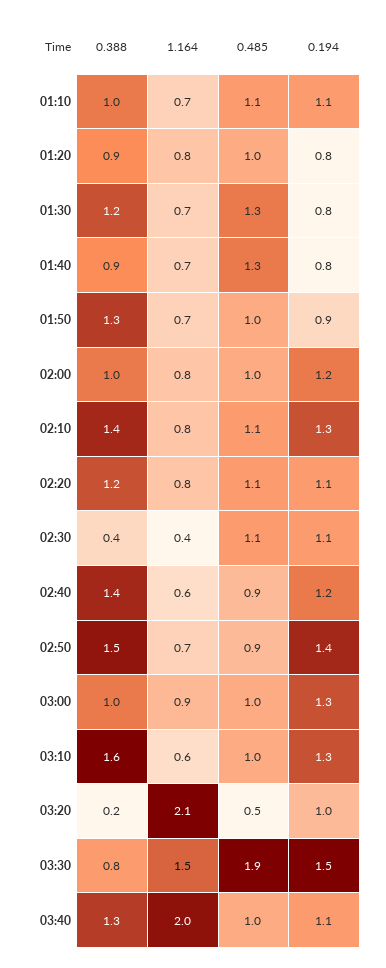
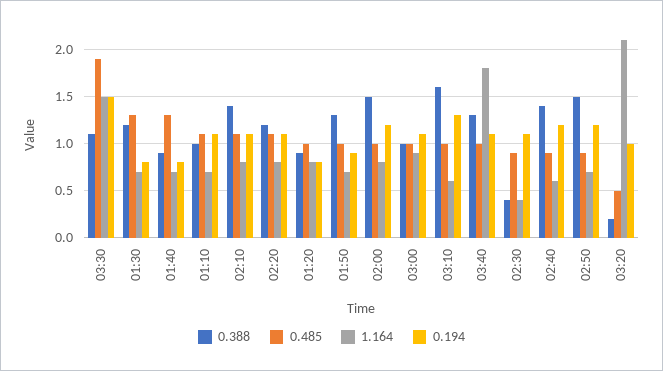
  {
    "0.388": {
      "01:10": 1,
      "01:20": 0.9,
      "01:30": 1.2,
      "01:40": 0.9,
      "01:50": 1.3,
-     "02:00": 1,
+     "02:00": 1.5,
      "02:10": 1.4,
      "02:20": 1.2,
      "02:30": 0.4,
      "02:40": 1.4,
      "02:50": 1.5,
      "03:00": 1,
      "03:10": 1.6,
      "03:20": 0.2,
-     "03:30": 0.8,
+     "03:30": 1.1,
      "03:40": 1.3
    },
    "1.164": {
      "01:10": 0.7,
      "01:20": 0.8,
      "01:30": 0.7,
      "01:40": 0.7,
      "01:50": 0.7,
      "02:00": 0.8,
      "02:10": 0.8,
      "02:20": 0.8,
      "02:30": 0.4,
      "02:40": 0.6,
      "02:50": 0.7,
      "03:00": 0.9,
      "03:10": 0.6,
      "03:20": 2.1,
      "03:30": 1.5,
-     "03:40": 2
+     "03:40": 1.8
    },
    "0.485": {
      "01:10": 1.1,
      "01:20": 1,
      "01:30": 1.3,
      "01:40": 1.3,
      "01:50": 1,
      "02:00": 1,
      "02:10": 1.1,
      "02:20": 1.1,
-     "02:30": 1.1,
+     "02:30": 0.9,
      "02:40": 0.9,
      "02:50": 0.9,
      "03:00": 1,
      "03:10": 1,
      "03:20": 0.5,
      "03:30": 1.9,
      "03:40": 1
    },
    "0.194": {
      "01:10": 1.1,
      "01:20": 0.8,
      "01:30": 0.8,
      "01:40": 0.8,
      "01:50": 0.9,
      "02:00": 1.2,
-     "02:10": 1.3,
+     "02:10": 1.1,
      "02:20": 1.1,
      "02:30": 1.1,
      "02:40": 1.2,
-     "02:50": 1.4,
+     "02:50": 1.2,
-     "03:00": 1.3,
+     "03:00": 1.1,
      "03:10": 1.3,
      "03:20": 1,
      "03:30": 1.5,
      "03:40": 1.1
    }
  }

